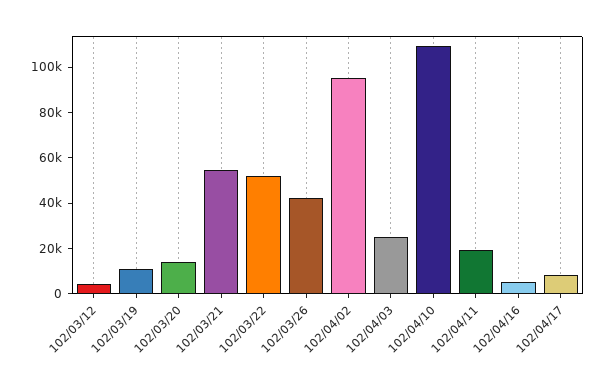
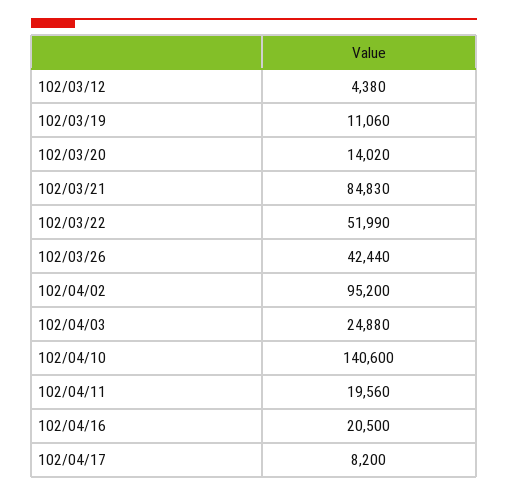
  {
    "102/03/12": 4380,
    "102/03/19": 11060,
    "102/03/20": 14020,
-   "102/03/21": 55000,
+   "102/03/21": 84830,
    "102/03/22": 51990,
    "102/03/26": 42440,
    "102/04/02": 95200,
    "102/04/03": 24880,
-   "102/04/10": 110000,
+   "102/04/10": 140600,
    "102/04/11": 19560,
-   "102/04/16": 5000,
+   "102/04/16": 20500,
    "102/04/17": 8200
  }

